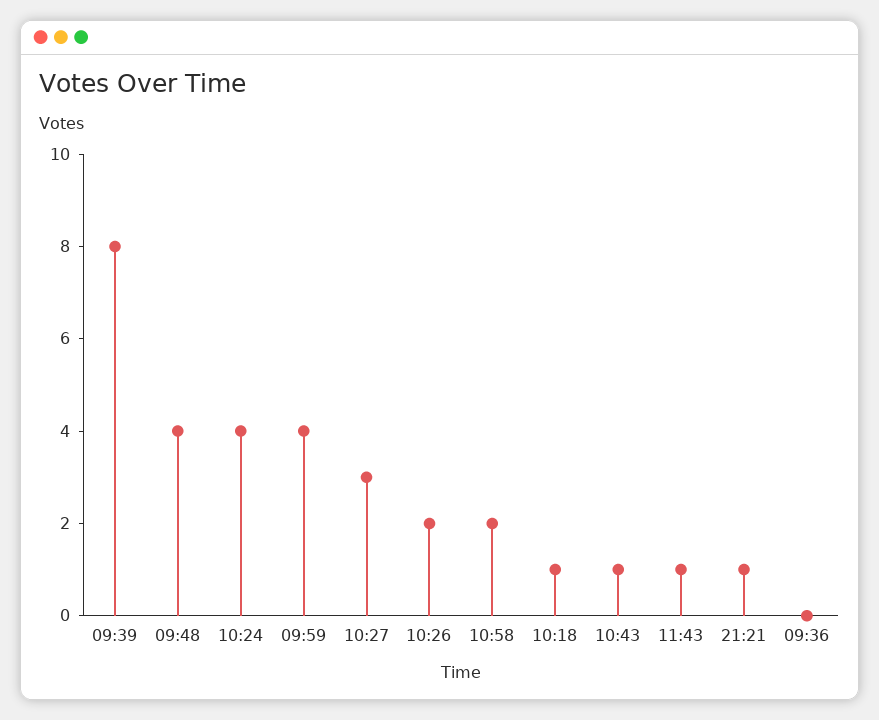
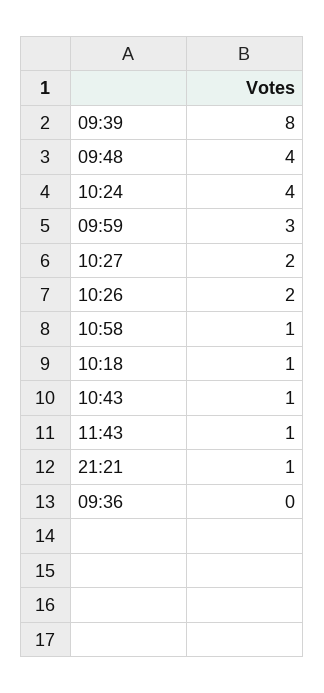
  {
    "09:39": 8,
    "09:48": 4,
    "10:24": 4,
-   "09:59": 4,
+   "09:59": 3,
-   "10:27": 3,
+   "10:27": 2,
    "10:26": 2,
-   "10:58": 2,
+   "10:58": 1,
    "10:18": 1,
    "10:43": 1,
    "11:43": 1,
    "21:21": 1,
    "09:36": 0
  }

